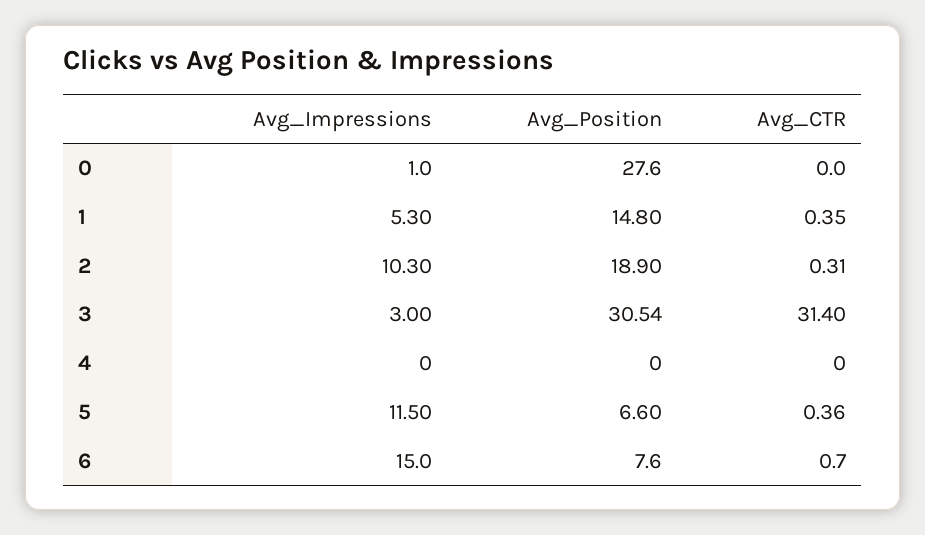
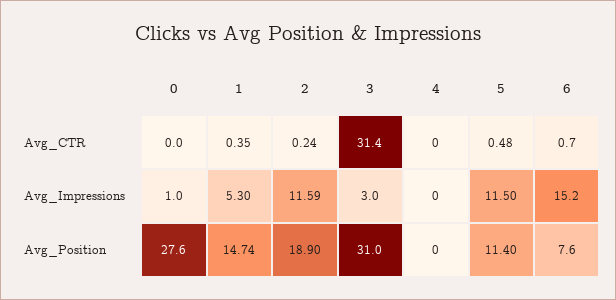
  {
    "Avg_Impressions": {
      "0": 1,
      "1": 5.3,
-     "2": 10.3,
+     "2": 11.59,
      "3": 3,
      "4": 0,
      "5": 11.5,
-     "6": 15
+     "6": 15.2
    },
    "Avg_Position": {
      "0": 27.6,
-     "1": 14.8,
+     "1": 14.74,
      "2": 18.9,
-     "3": 30.54,
+     "3": 31,
      "4": 0,
-     "5": 6.6,
+     "5": 11.4,
      "6": 7.6
    },
    "Avg_CTR": {
      "0": 0,
      "1": 0.35,
-     "2": 0.31,
+     "2": 0.24,
      "3": 31.4,
      "4": 0,
-     "5": 0.36,
+     "5": 0.48,
      "6": 0.7
    }
  }

